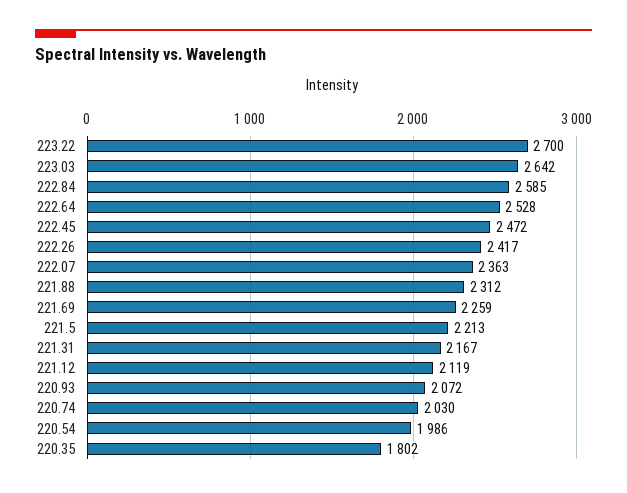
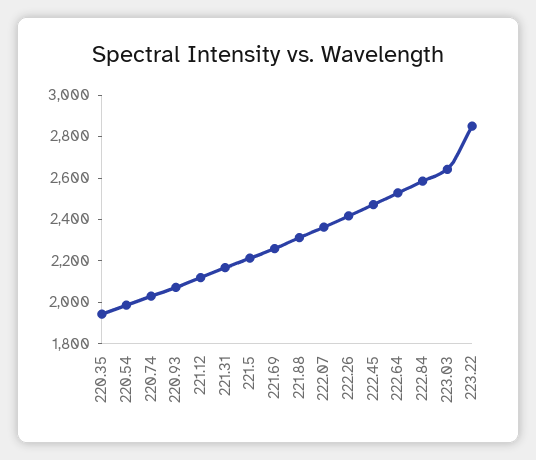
  {
-   "223.22": 2700,
+   "223.22": 2850,
    "223.03": 2642,
    "222.84": 2585,
    "222.64": 2528,
    "222.45": 2472,
    "222.26": 2417,
    "222.07": 2363,
    "221.88": 2312,
    "221.69": 2259,
    "221.5": 2213,
    "221.31": 2167,
    "221.12": 2119,
    "220.93": 2072,
    "220.74": 2030,
    "220.54": 1986,
-   "220.35": 1802
+   "220.35": 1950
  }

